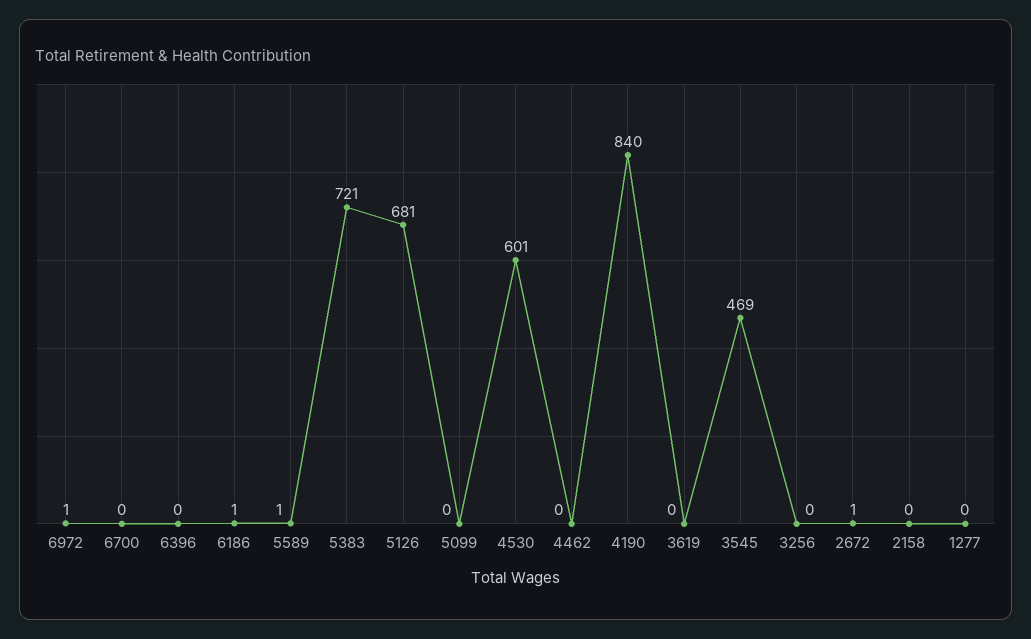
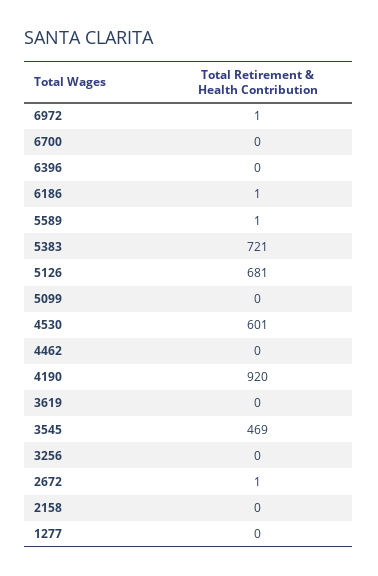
  {
    "6972": 1,
    "6700": 0,
    "6396": 0,
    "6186": 1,
    "5589": 1,
    "5383": 721,
    "5126": 681,
    "5099": 0,
    "4530": 601,
    "4462": 0,
-   "4190": 840,
+   "4190": 920,
    "3619": 0,
    "3545": 469,
    "3256": 0,
    "2672": 1,
    "2158": 0,
    "1277": 0
  }

